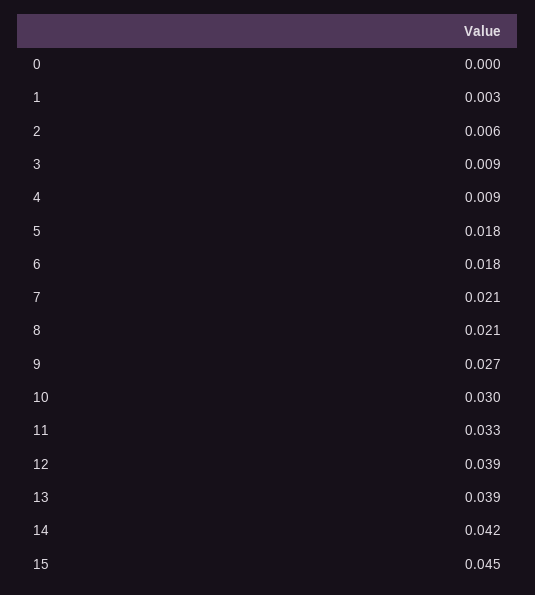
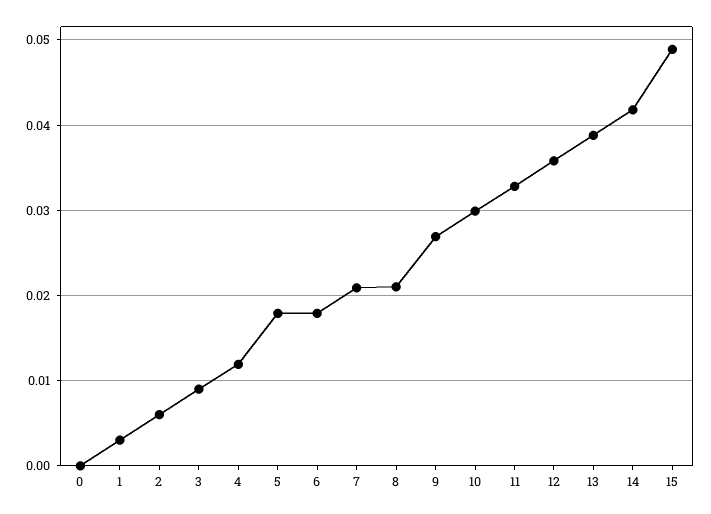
  {
    "0": 0,
    "1": 0.003,
    "2": 0.006,
    "3": 0.009,
-   "4": 0.009,
+   "4": 0.012,
    "5": 0.018,
    "6": 0.018,
    "7": 0.021,
    "8": 0.021,
    "9": 0.027,
    "10": 0.03,
    "11": 0.033,
-   "12": 0.039,
+   "12": 0.036,
    "13": 0.039,
    "14": 0.042,
-   "15": 0.045
+   "15": 0.049
  }

